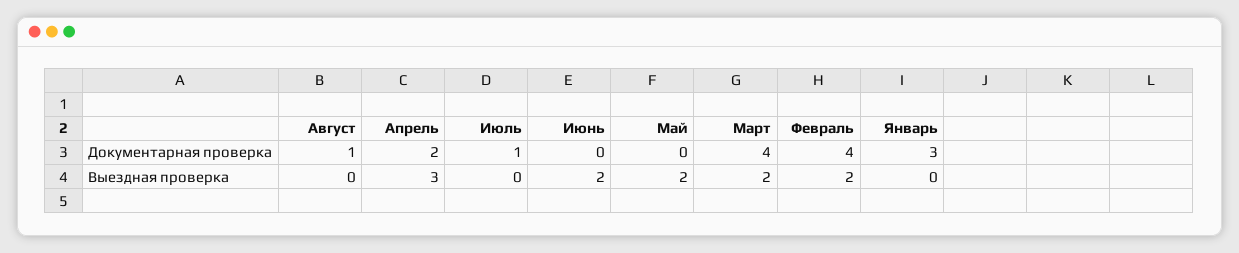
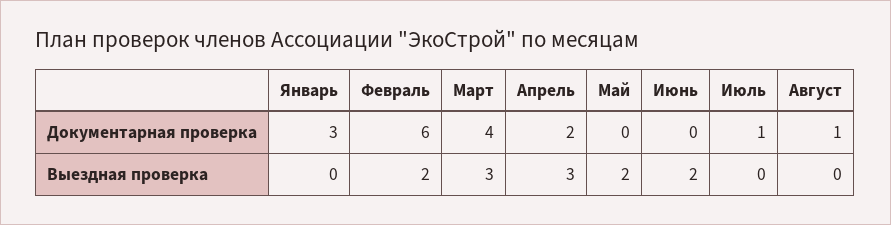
  {
    "Август": {
      "Документарная проверка": 1,
      "Выездная проверка": 0
    },
    "Апрель": {
      "Документарная проверка": 2,
      "Выездная проверка": 3
    },
    "Июль": {
      "Документарная проверка": 1,
      "Выездная проверка": 0
    },
    "Июнь": {
      "Документарная проверка": 0,
      "Выездная проверка": 2
    },
    "Май": {
      "Документарная проверка": 0,
      "Выездная проверка": 2
    },
    "Март": {
      "Документарная проверка": 4,
-     "Выездная проверка": 2
+     "Выездная проверка": 3
    },
    "Февраль": {
-     "Документарная проверка": 4,
+     "Документарная проверка": 6,
      "Выездная проверка": 2
    },
    "Январь": {
      "Документарная проверка": 3,
      "Выездная проверка": 0
    }
  }

